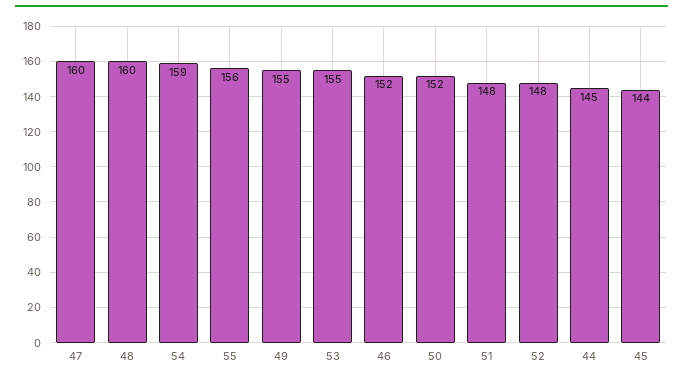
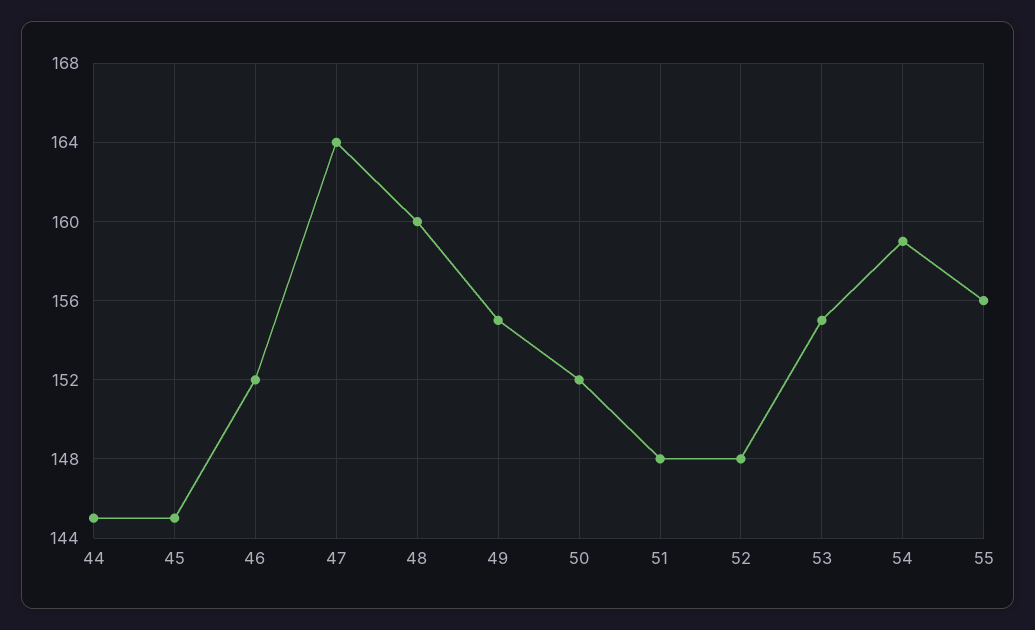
  {
-   "47": 160,
+   "47": 164,
    "48": 160,
    "54": 159,
    "55": 156,
    "49": 155,
    "53": 155,
    "46": 152,
    "50": 152,
    "51": 148,
    "52": 148,
    "44": 145,
-   "45": 144
+   "45": 145
  }

